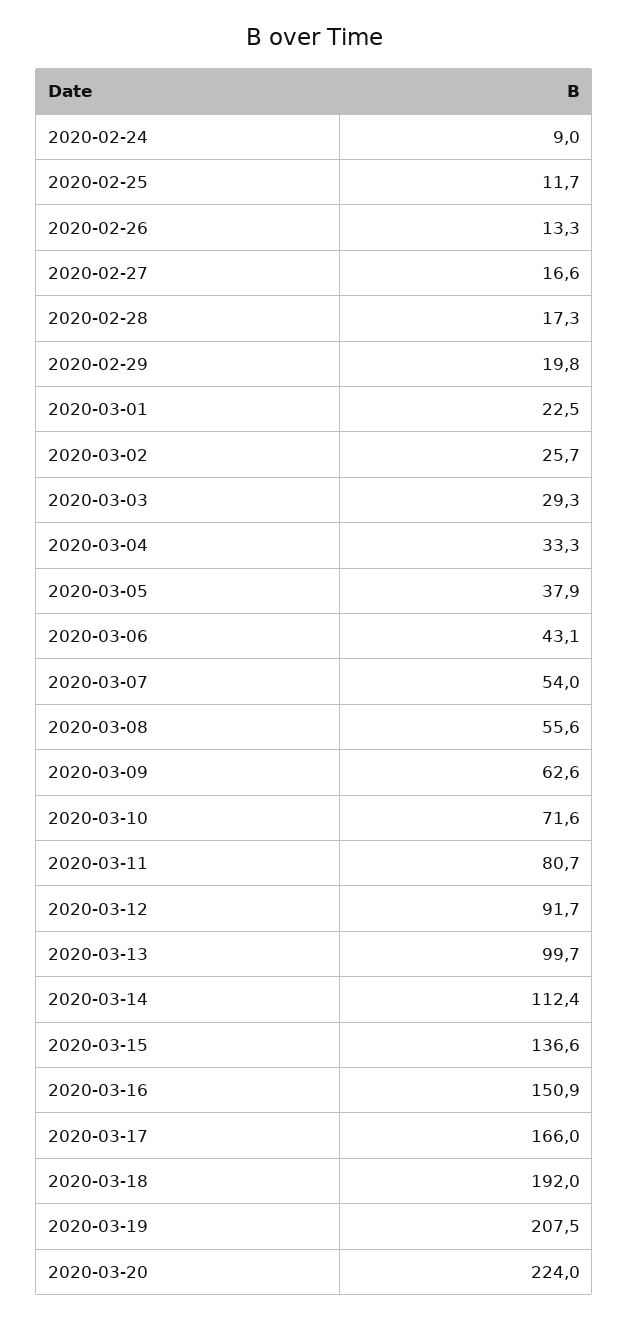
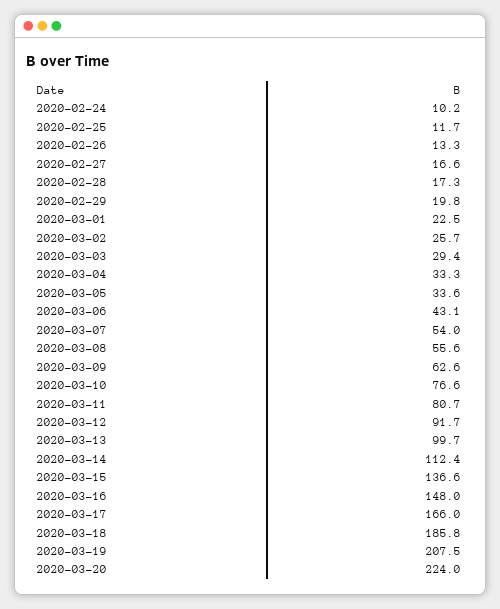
  {
-   "2020-02-24": 9,
+   "2020-02-24": 10.2,
    "2020-02-25": 11.7,
    "2020-02-26": 13.3,
    "2020-02-27": 16.6,
    "2020-02-28": 17.3,
    "2020-02-29": 19.8,
    "2020-03-01": 22.5,
    "2020-03-02": 25.7,
-   "2020-03-03": 29.3,
+   "2020-03-03": 29.4,
    "2020-03-04": 33.3,
-   "2020-03-05": 37.9,
+   "2020-03-05": 33.6,
    "2020-03-06": 43.1,
    "2020-03-07": 54,
    "2020-03-08": 55.6,
    "2020-03-09": 62.6,
-   "2020-03-10": 71.6,
+   "2020-03-10": 76.6,
    "2020-03-11": 80.7,
    "2020-03-12": 91.7,
    "2020-03-13": 99.7,
    "2020-03-14": 112.4,
    "2020-03-15": 136.6,
-   "2020-03-16": 150.9,
+   "2020-03-16": 148,
    "2020-03-17": 166,
-   "2020-03-18": 192,
+   "2020-03-18": 185.8,
    "2020-03-19": 207.5,
    "2020-03-20": 224
  }

